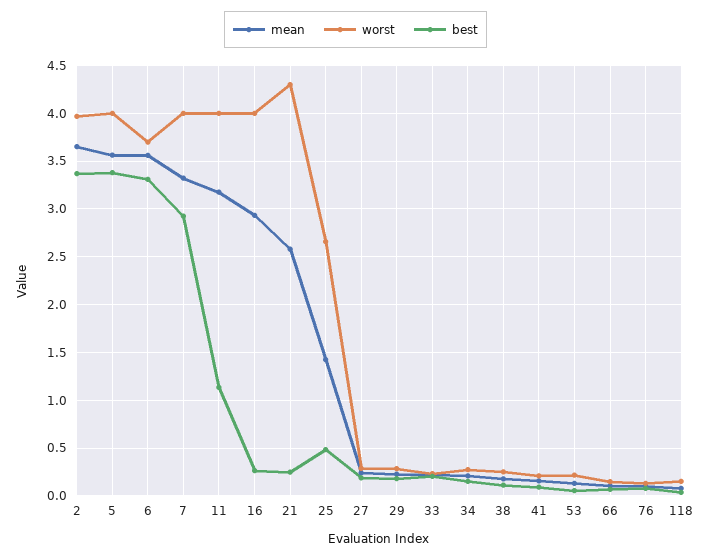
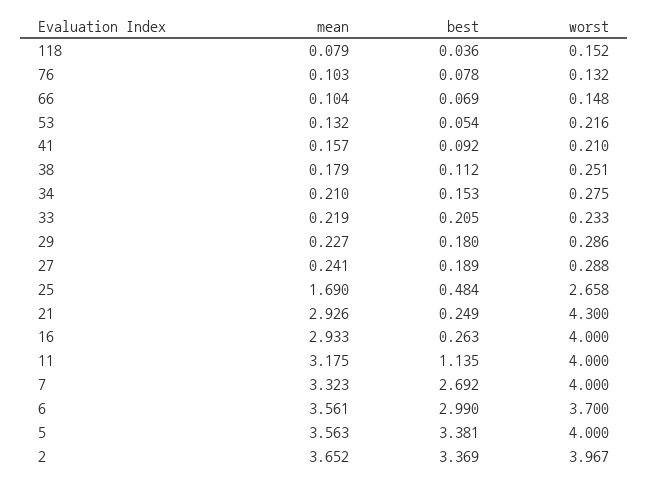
  {
    "mean": {
      "2": 3.652,
      "5": 3.563,
      "6": 3.561,
      "7": 3.323,
      "11": 3.175,
      "16": 2.933,
-     "21": 2.6,
+     "21": 2.926,
-     "25": 1.4,
+     "25": 1.69,
      "27": 0.241,
      "29": 0.227,
      "33": 0.219,
      "34": 0.21,
      "38": 0.179,
      "41": 0.157,
      "53": 0.132,
      "66": 0.104,
      "76": 0.103,
      "118": 0.079
    },
    "worst": {
      "2": 3.967,
      "5": 4,
      "6": 3.7,
      "7": 4,
      "11": 4,
      "16": 4,
      "21": 4.3,
      "25": 2.658,
      "27": 0.288,
      "29": 0.286,
      "33": 0.233,
      "34": 0.275,
      "38": 0.251,
      "41": 0.21,
      "53": 0.216,
      "66": 0.148,
      "76": 0.132,
      "118": 0.152
    },
    "best": {
      "2": 3.369,
      "5": 3.381,
-     "6": 3.3,
+     "6": 2.99,
-     "7": 2.9,
+     "7": 2.692,
      "11": 1.135,
      "16": 0.263,
      "21": 0.249,
      "25": 0.484,
      "27": 0.189,
      "29": 0.18,
      "33": 0.205,
      "34": 0.153,
      "38": 0.112,
      "41": 0.092,
      "53": 0.054,
      "66": 0.069,
      "76": 0.078,
      "118": 0.036
    }
  }

